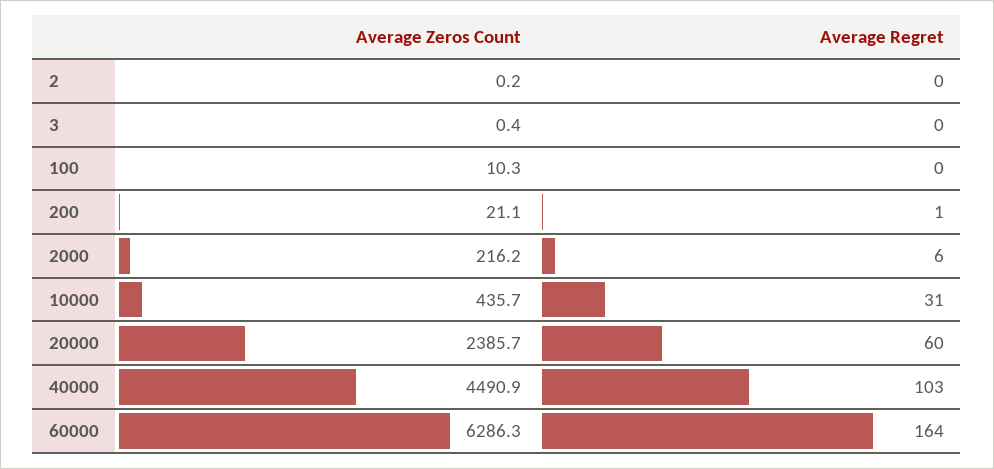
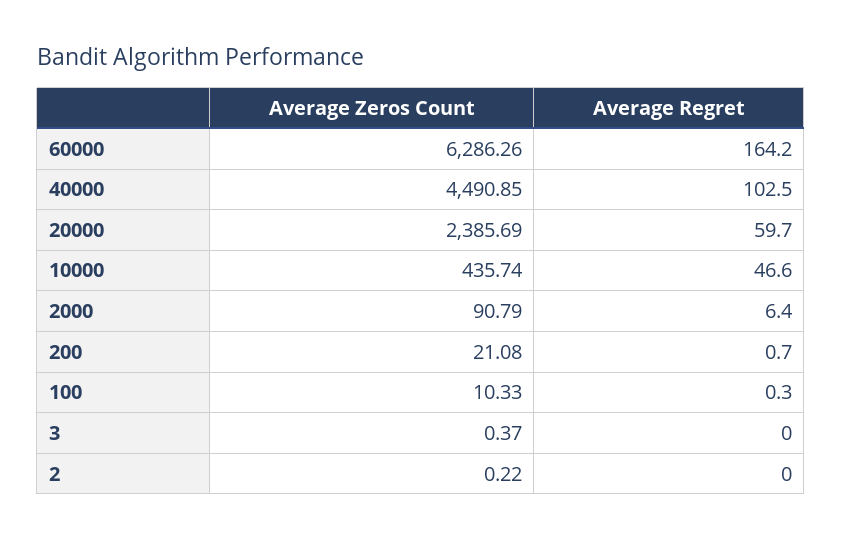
  {
    "Average Zeros Count": {
      "2": 0.22,
      "3": 0.37,
      "100": 10.33,
      "200": 21.08,
-     "2000": 216.2,
+     "2000": 90.79,
      "10000": 435.74,
      "20000": 2385.69,
      "40000": 4490.85,
      "60000": 6286.26
    },
    "Average Regret": {
      "2": 0,
      "3": 0,
      "100": 0.3,
      "200": 0.7,
      "2000": 6.4,
-     "10000": 31,
+     "10000": 46.6,
      "20000": 59.7,
      "40000": 102.5,
      "60000": 164.2
    }
  }

